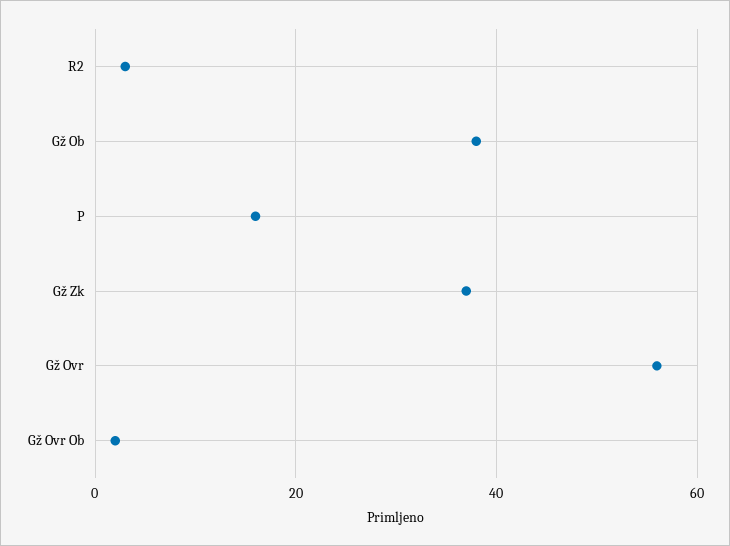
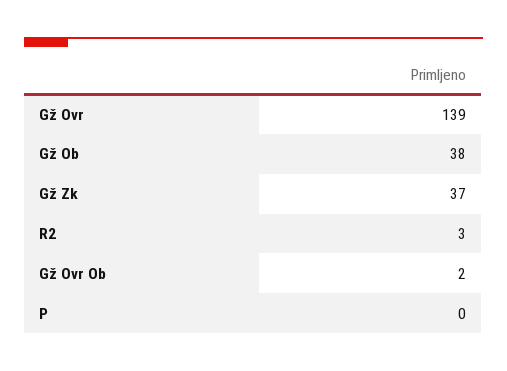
  {
    "R2": 3,
    "Gž Ob": 38,
-   "P": 15,
+   "P": 0,
    "Gž Zk": 37,
-   "Gž Ovr": 55,
+   "Gž Ovr": 139,
    "Gž Ovr Ob": 2
  }

